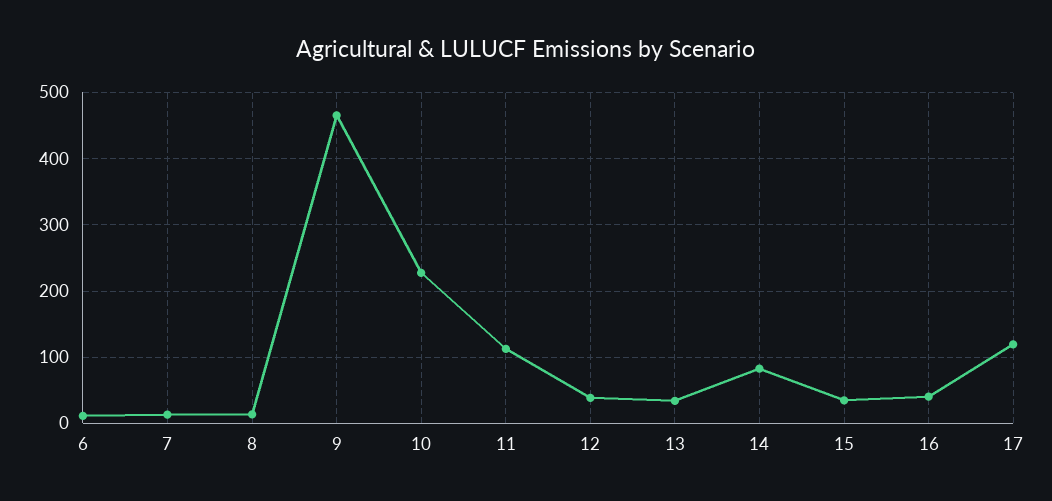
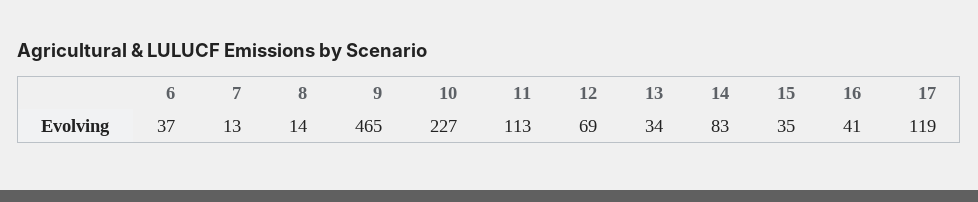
  {
-   "6": 10,
+   "6": 37,
    "7": 13,
    "8": 14,
    "9": 465,
    "10": 227,
    "11": 113,
-   "12": 40,
+   "12": 69,
    "13": 34,
    "14": 83,
    "15": 35,
    "16": 41,
    "17": 119
  }

